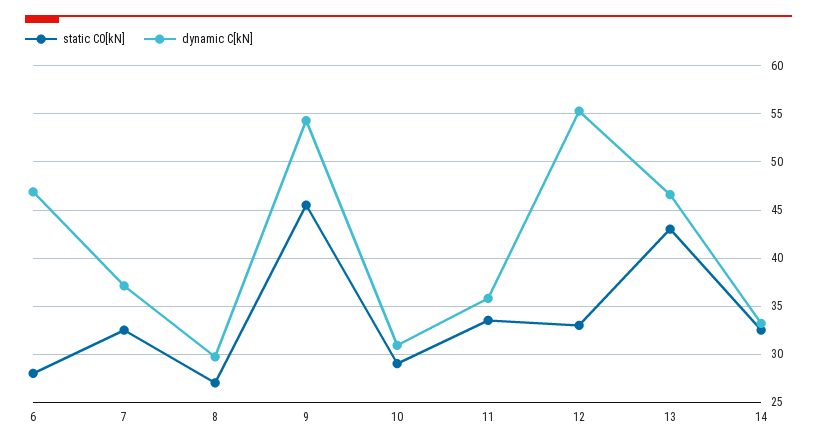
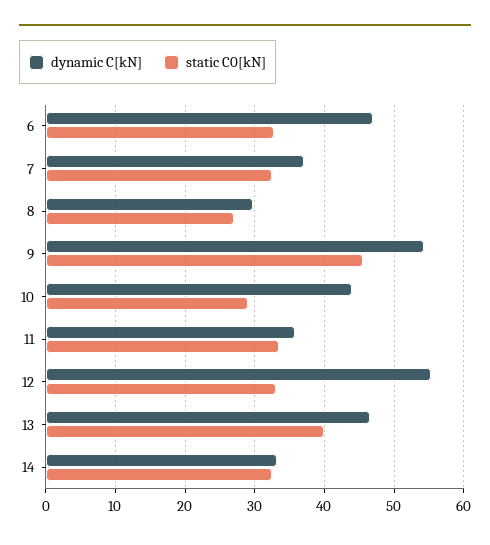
  {
    "static C0[kN]": {
-     "6": 28,
+     "6": 33,
      "7": 33,
      "8": 27,
      "9": 46,
      "10": 29,
      "11": 34,
      "12": 33,
-     "13": 43,
+     "13": 40,
      "14": 33
    },
    "dynamic C[kN]": {
      "6": 47,
      "7": 37,
      "8": 30,
      "9": 54,
-     "10": 31,
+     "10": 44,
      "11": 36,
      "12": 55,
      "13": 47,
      "14": 33
    }
  }

